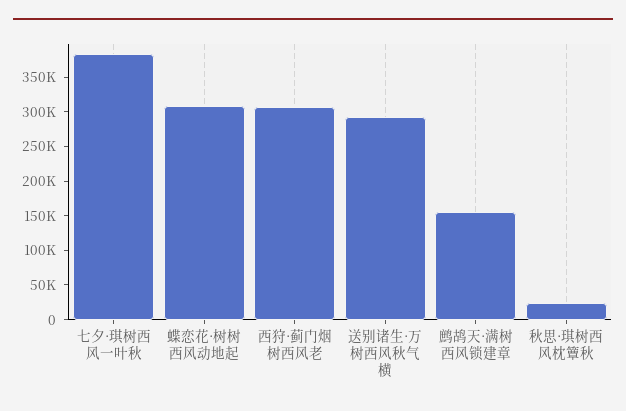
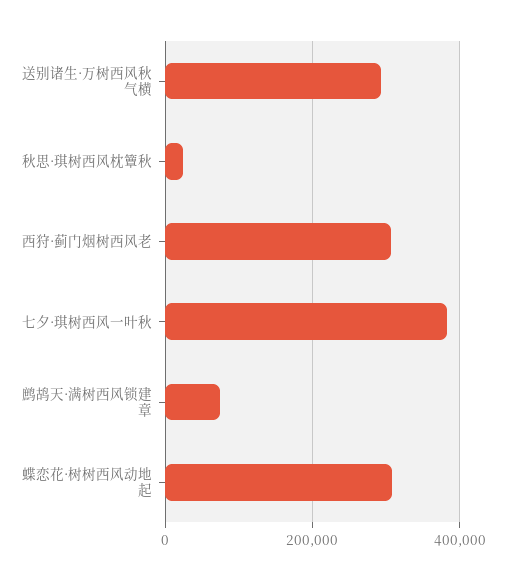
  {
    "七夕·琪树西风一叶秋": 380000,
    "蝶恋花·树树西风动地起": 300000,
    "西狩·蓟门烟树西风老": 300000,
    "送别诸生·万树西风秋气横": 300000,
-   "鹧鸪天·满树西风锁建章": 150000,
+   "鹧鸪天·满树西风锁建章": 80000,
    "秋思·琪树西风枕簟秋": 20000
  }

